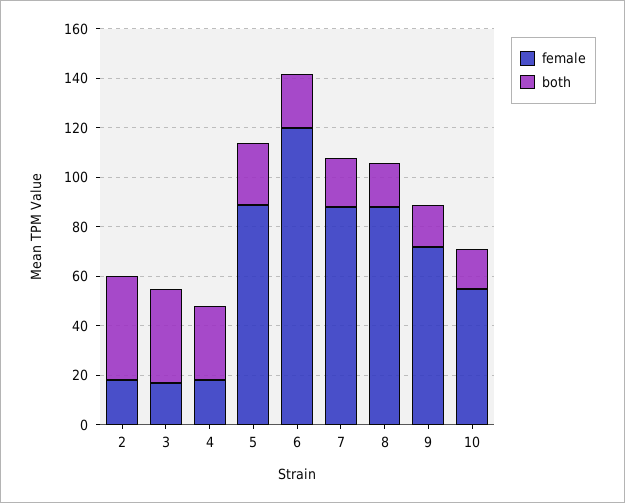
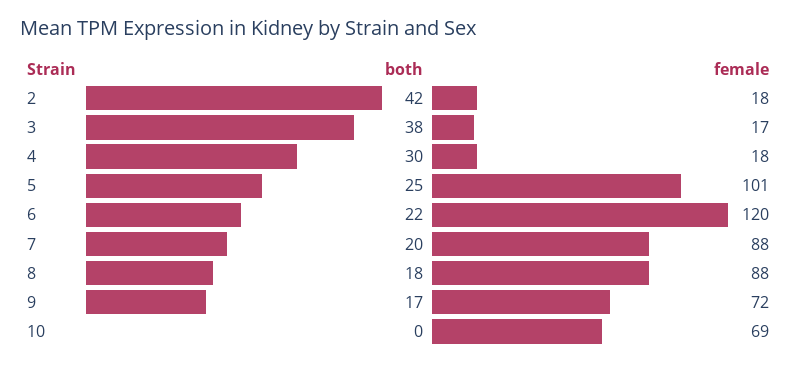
  {
    "female": {
      "2": 18,
      "3": 17,
      "4": 18,
-     "5": 90,
+     "5": 101,
      "6": 120,
      "7": 88,
      "8": 88,
      "9": 72,
-     "10": 55
+     "10": 69
    },
    "both": {
      "2": 42,
      "3": 38,
      "4": 30,
      "5": 25,
      "6": 22,
      "7": 20,
      "8": 18,
      "9": 17,
-     "10": 15
+     "10": 0
    }
  }

